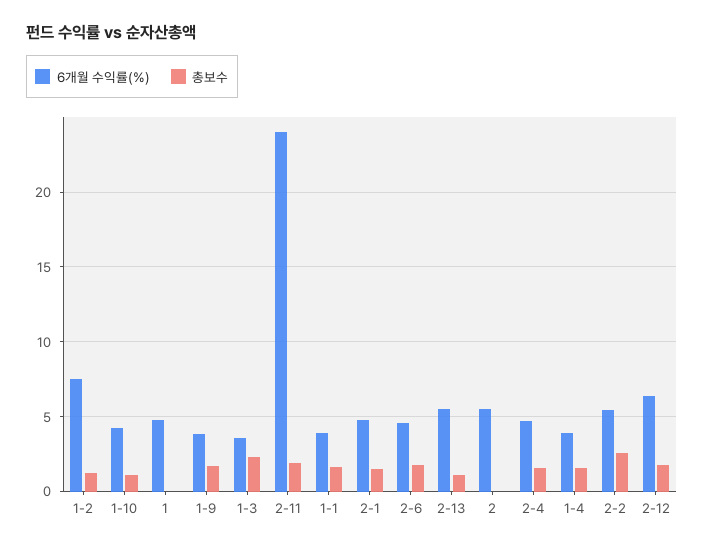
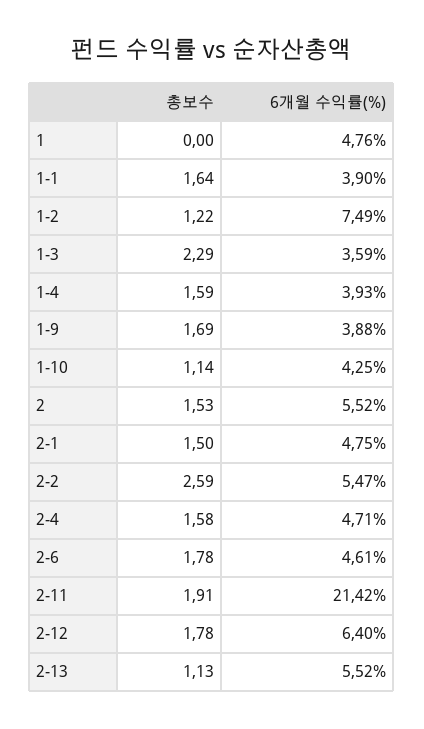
  {
    "6개월 수익률(%)": {
      "1-2": 7.49,
      "1-10": 4.25,
      "1": 4.76,
      "1-9": 3.88,
      "1-3": 3.59,
-     "2-11": 24,
+     "2-11": 21.42,
      "1-1": 3.9,
      "2-1": 4.75,
      "2-6": 4.61,
      "2-13": 5.52,
      "2": 5.52,
      "2-4": 4.71,
      "1-4": 3.93,
      "2-2": 5.47,
      "2-12": 6.4
    },
    "총보수": {
      "1-2": 1.22,
      "1-10": 1.14,
      "1": 0,
      "1-9": 1.69,
      "1-3": 2.29,
      "2-11": 1.91,
      "1-1": 1.64,
      "2-1": 1.5,
      "2-6": 1.78,
      "2-13": 1.13,
-     "2": 0,
+     "2": 1.53,
      "2-4": 1.58,
      "1-4": 1.59,
      "2-2": 2.59,
      "2-12": 1.78
    }
  }

